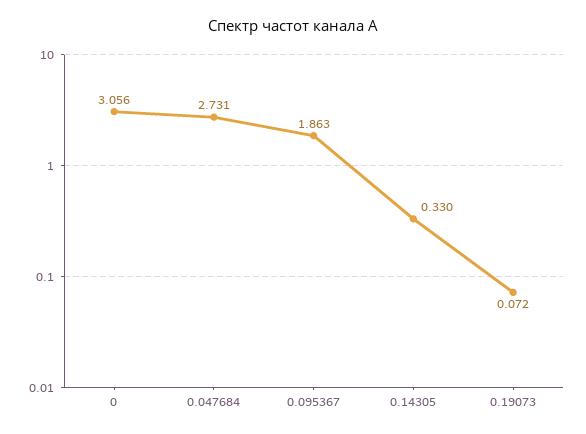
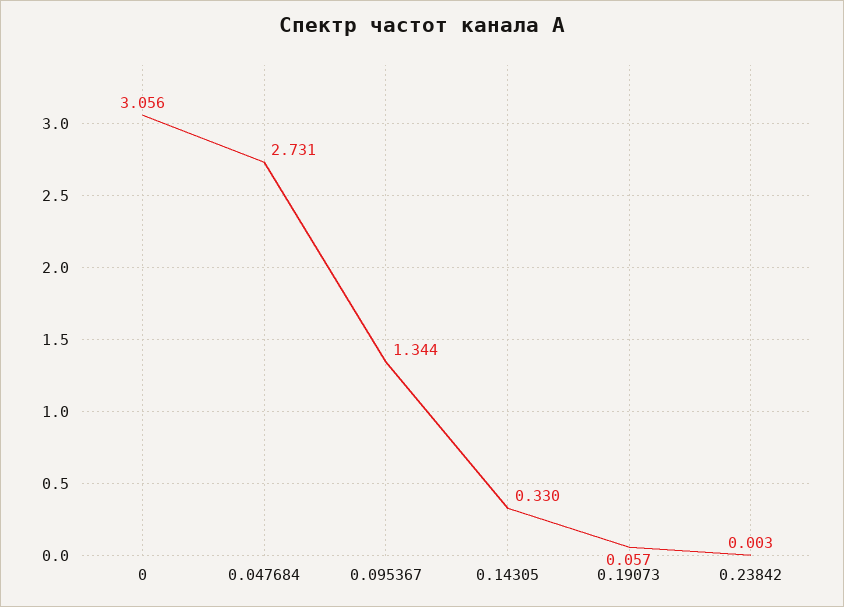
  {
    "0": 3.056,
    "0.047684": 2.731,
-   "0.095367": 1.863,
+   "0.095367": 1.344,
    "0.14305": 0.33,
-   "0.19073": 0.072
+   "0.19073": 0.057,
+   "0.23842": 0.003
  }

